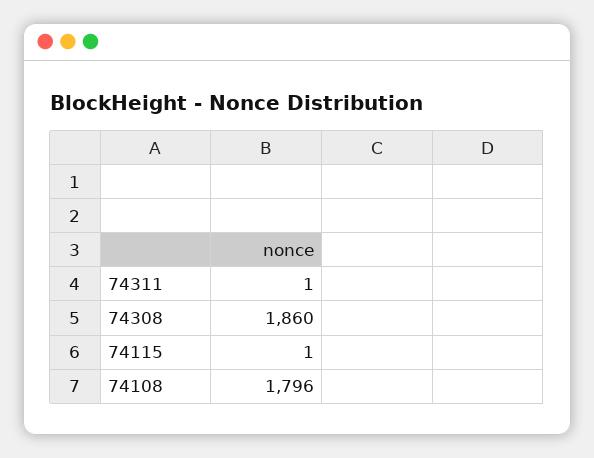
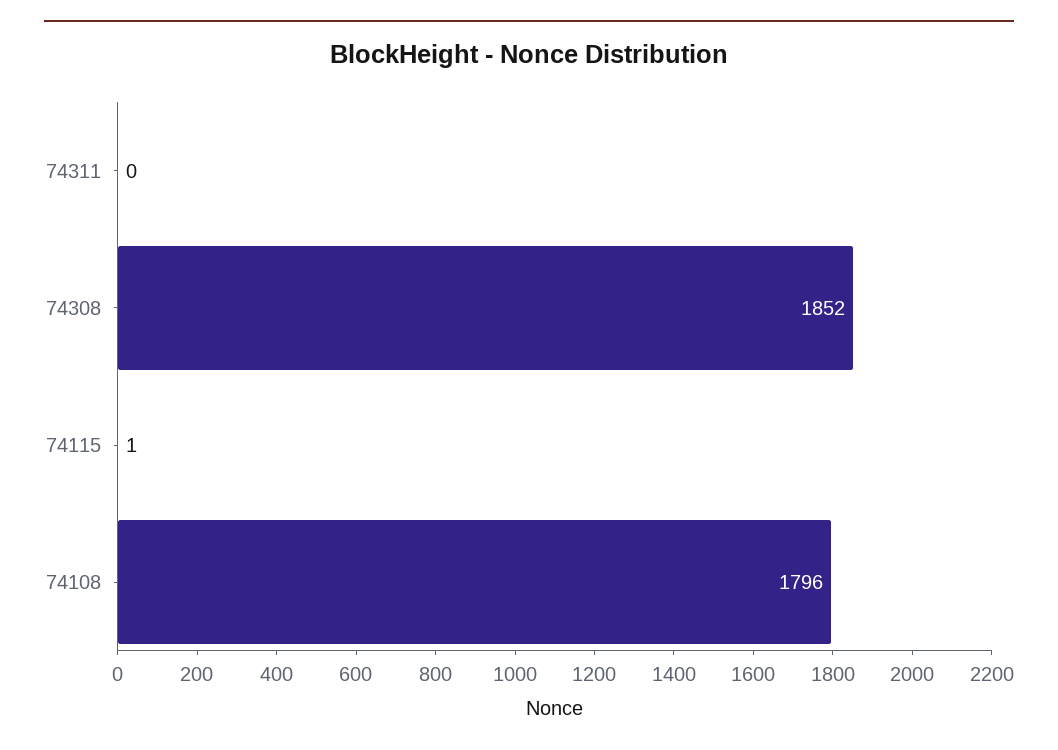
  {
-   "74311": 1,
+   "74311": 0,
-   "74308": 1860,
+   "74308": 1852,
    "74115": 1,
    "74108": 1796
  }

